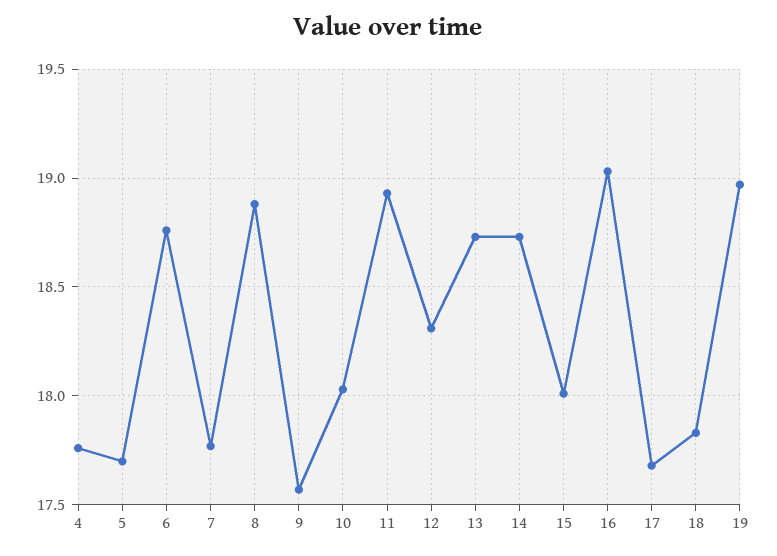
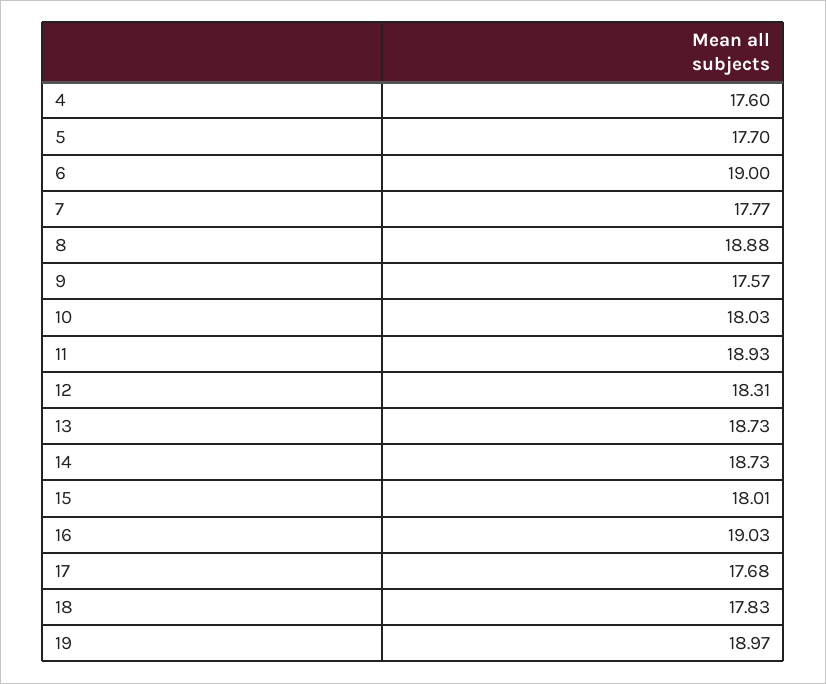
  {
-   "4": 17.75,
+   "4": 17.6,
    "5": 17.7,
-   "6": 18.75,
+   "6": 19,
    "7": 17.77,
    "8": 18.88,
    "9": 17.57,
    "10": 18.03,
    "11": 18.93,
    "12": 18.31,
    "13": 18.73,
    "14": 18.73,
    "15": 18.01,
    "16": 19.03,
    "17": 17.68,
    "18": 17.83,
    "19": 18.97
  }

